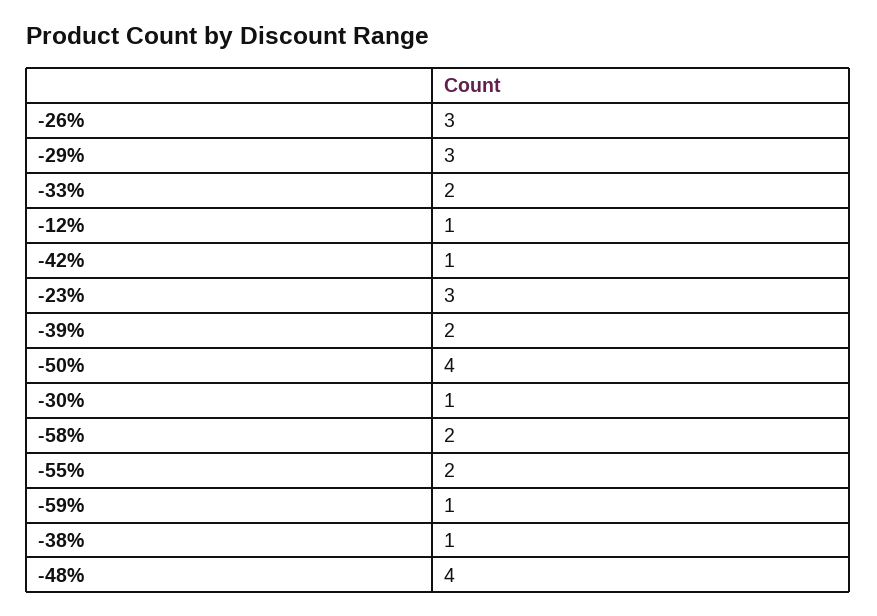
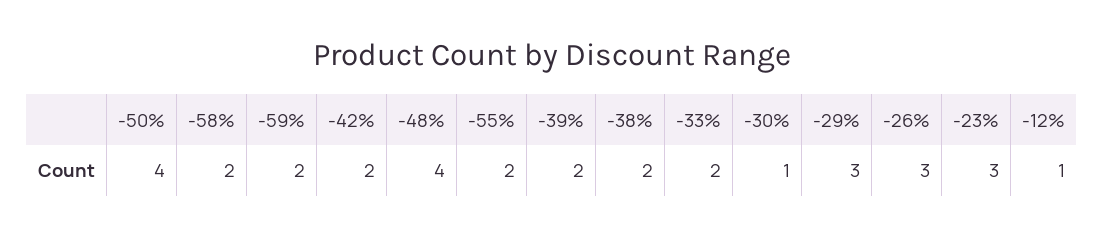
  {
    "-26%": 3,
    "-29%": 3,
    "-33%": 2,
    "-12%": 1,
-   "-42%": 1,
+   "-42%": 2,
    "-23%": 3,
    "-39%": 2,
    "-50%": 4,
    "-30%": 1,
    "-58%": 2,
    "-55%": 2,
-   "-59%": 1,
+   "-59%": 2,
-   "-38%": 1,
+   "-38%": 2,
    "-48%": 4
  }

